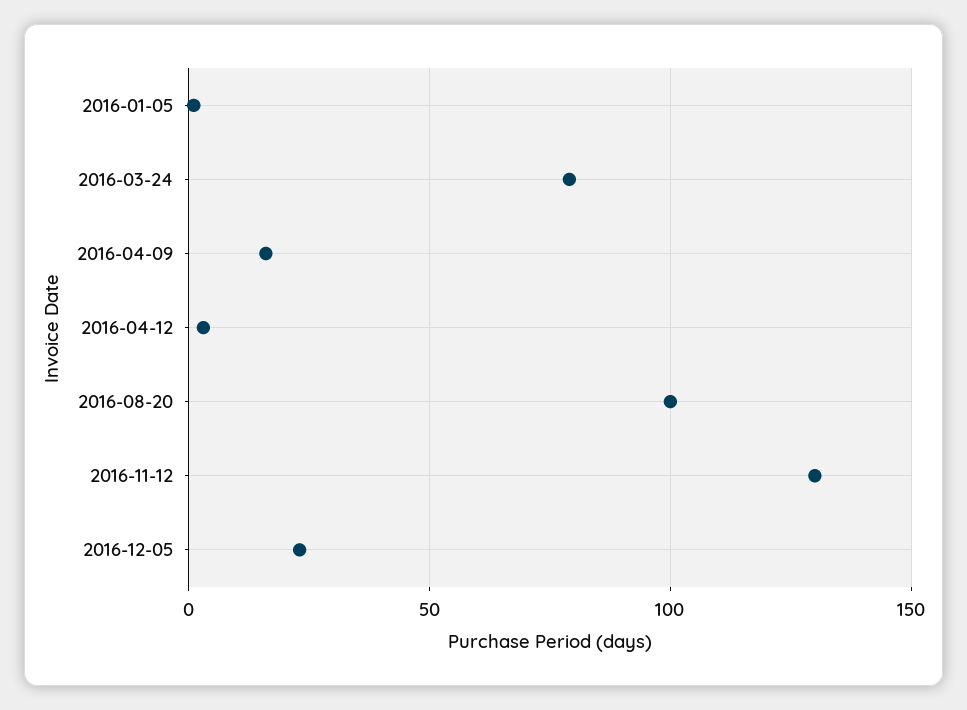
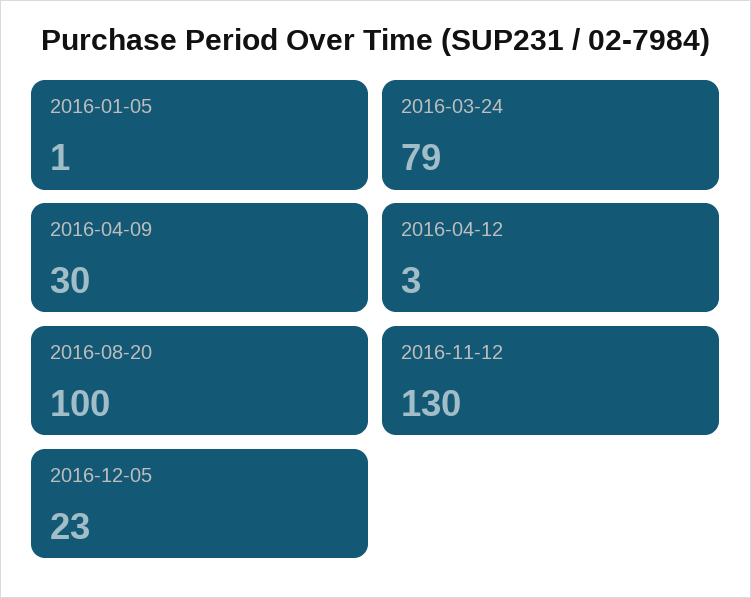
  {
    "2016-01-05": 1,
    "2016-03-24": 79,
-   "2016-04-09": 15,
+   "2016-04-09": 30,
    "2016-04-12": 3,
    "2016-08-20": 100,
    "2016-11-12": 130,
    "2016-12-05": 23
  }

